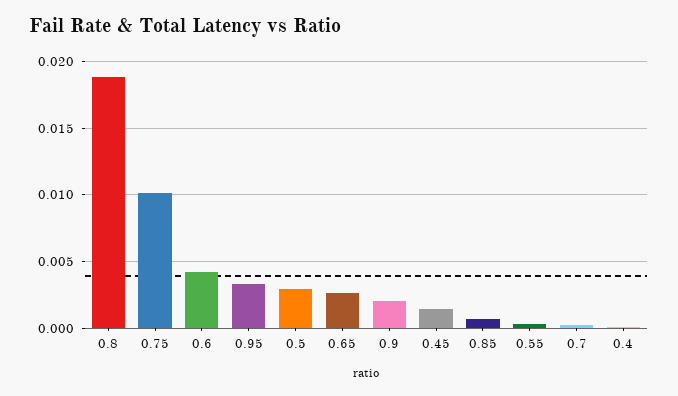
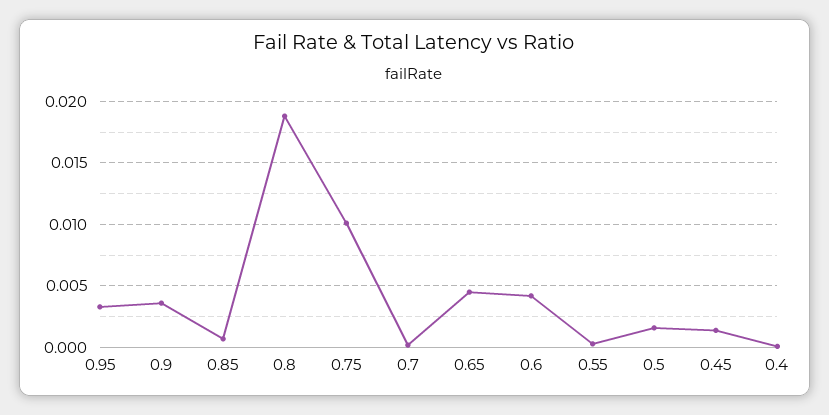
  {
    "0.8": 0.019,
    "0.75": 0.01,
    "0.6": 0.004,
    "0.95": 0.0035,
-   "0.5": 0.003,
+   "0.5": 0.0015,
-   "0.65": 0.0025,
+   "0.65": 0.0045,
-   "0.9": 0.002,
+   "0.9": 0.0035,
    "0.45": 0.0015,
    "0.85": 0.0005,
    "0.55": 0.0005,
    "0.7": 0,
    "0.4": 0
  }

